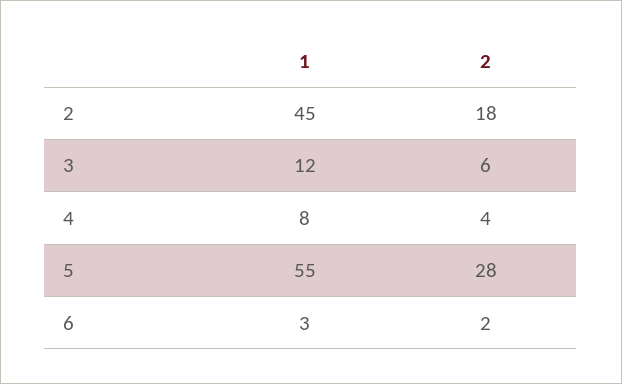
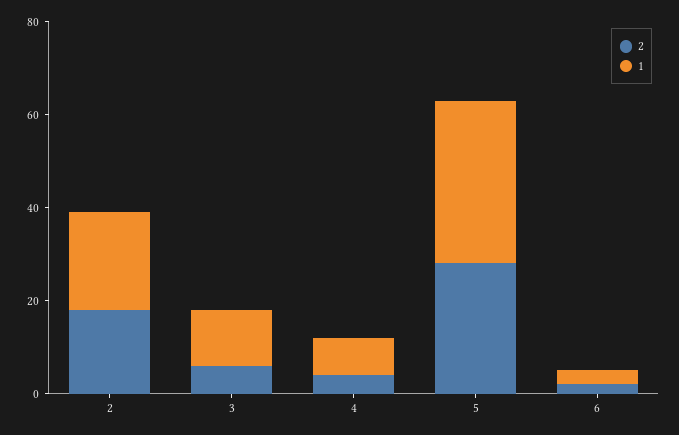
  {
    "1": {
-     "2": 45,
+     "2": 20,
      "3": 12,
      "4": 8,
-     "5": 55,
+     "5": 35,
      "6": 3
    },
    "2": {
      "2": 18,
      "3": 6,
      "4": 4,
      "5": 28,
      "6": 2
    }
  }

